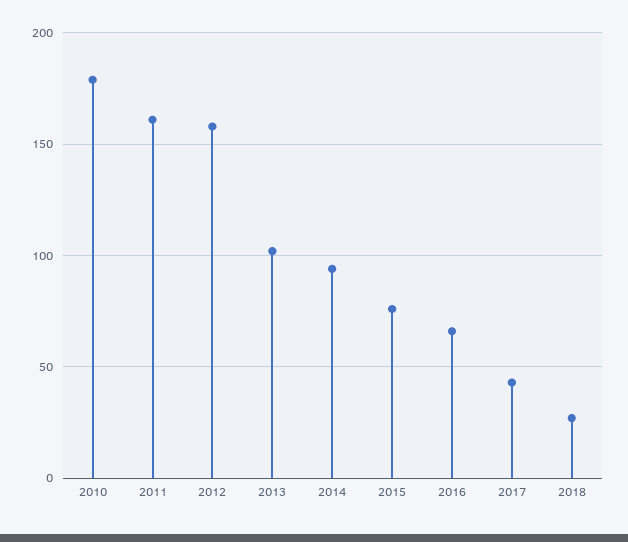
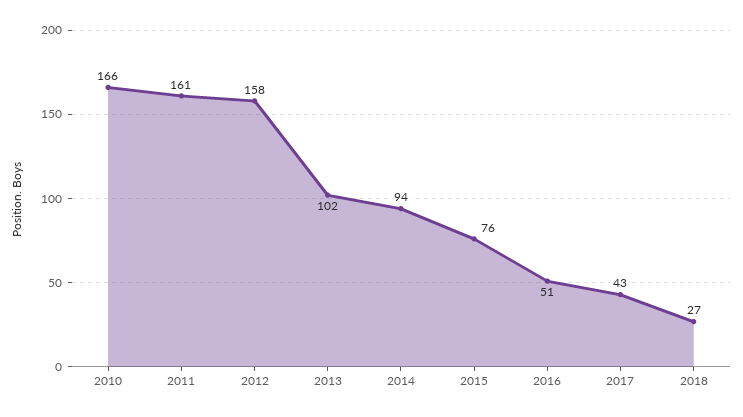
  {
-   "2010": 180,
+   "2010": 166,
    "2011": 161,
    "2012": 158,
    "2013": 102,
    "2014": 94,
    "2015": 76,
-   "2016": 65,
+   "2016": 51,
    "2017": 43,
    "2018": 27
  }

